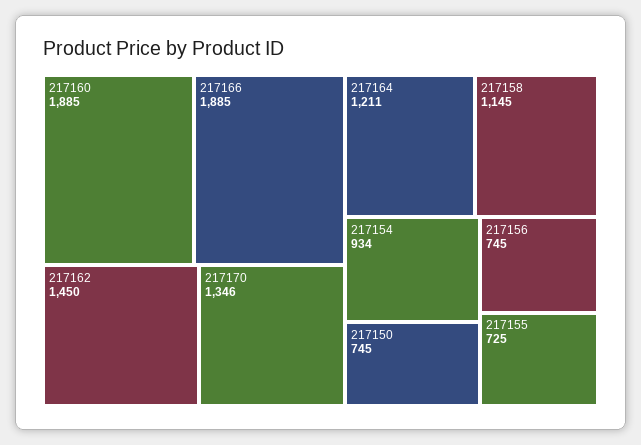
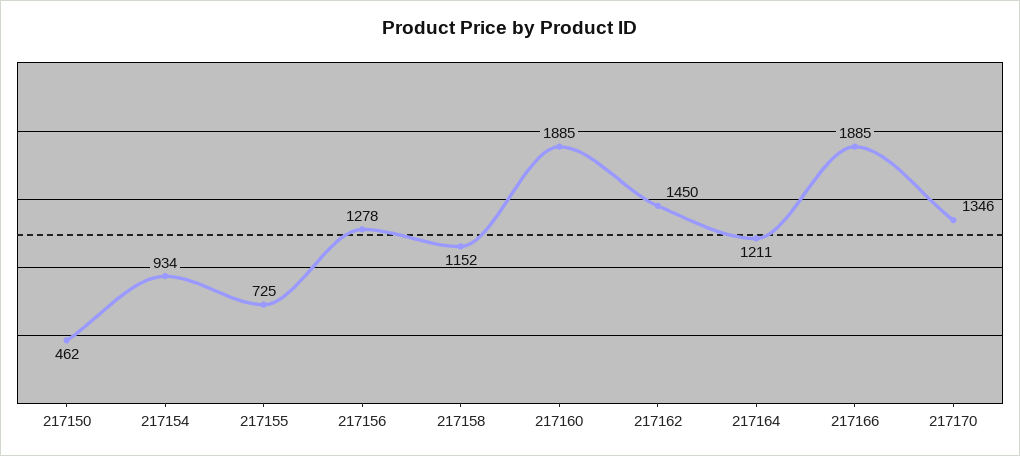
  {
    "217160": 1885,
    "217166": 1885,
    "217162": 1450,
    "217170": 1346,
    "217164": 1211,
-   "217158": 1145,
+   "217158": 1152,
    "217154": 934,
-   "217150": 745,
+   "217150": 462,
-   "217156": 745,
+   "217156": 1278,
    "217155": 725
  }

